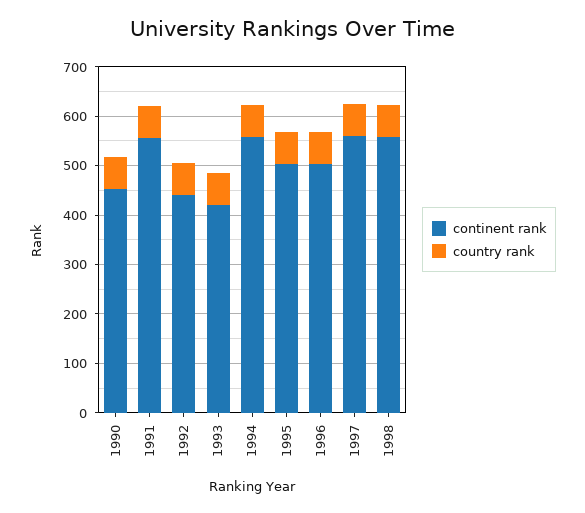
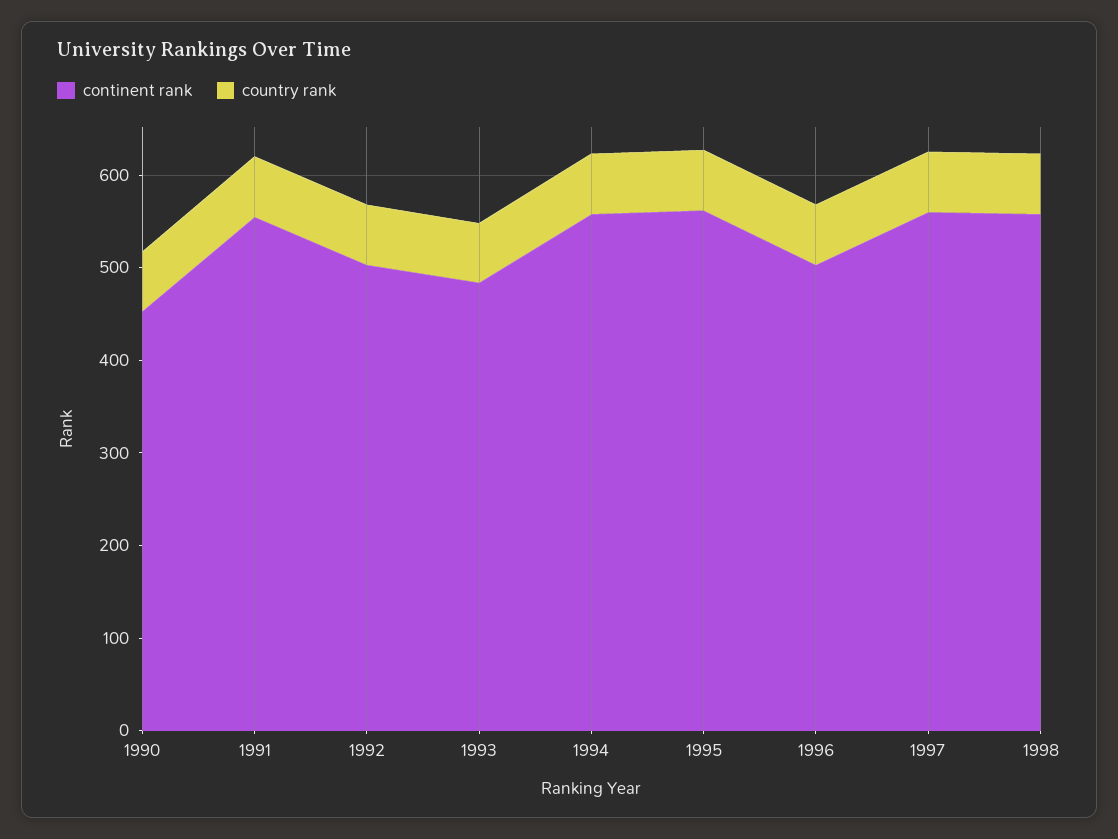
  {
    "continent rank": {
      "1990": 460,
      "1991": 560,
-     "1992": 440,
+     "1992": 500,
-     "1993": 420,
+     "1993": 480,
      "1994": 560,
-     "1995": 500,
+     "1995": 560,
      "1996": 500,
      "1997": 560,
      "1998": 560
    },
    "country rank": {
      "1990": 60,
      "1991": 60,
      "1992": 60,
      "1993": 60,
      "1994": 60,
      "1995": 60,
      "1996": 60,
      "1997": 60,
      "1998": 60
    }
  }

